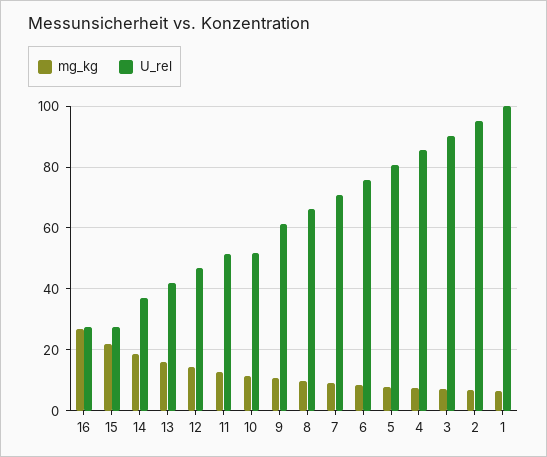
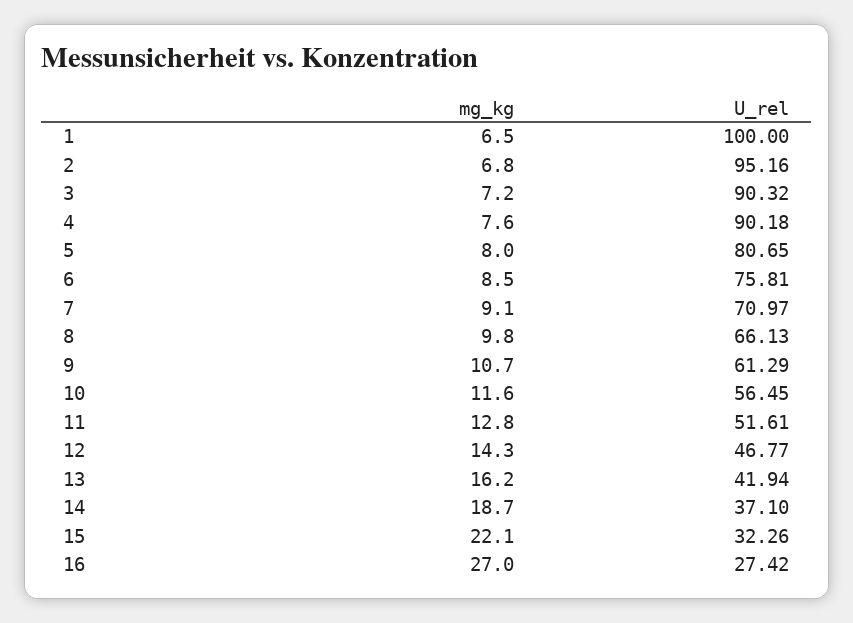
  {
    "mg_kg": {
      "16": 27,
      "15": 22.1,
      "14": 18.7,
      "13": 16.2,
      "12": 14.3,
      "11": 12.8,
      "10": 11.6,
      "9": 10.7,
      "8": 9.8,
      "7": 9.1,
      "6": 8.5,
      "5": 8,
      "4": 7.6,
      "3": 7.2,
      "2": 6.8,
      "1": 6.5
    },
    "U_rel": {
      "16": 27.42,
-     "15": 28,
+     "15": 32.26,
      "14": 37.1,
      "13": 41.94,
      "12": 46.77,
      "11": 51.61,
-     "10": 52,
+     "10": 56.45,
      "9": 61.29,
      "8": 66.13,
      "7": 70.97,
      "6": 75.81,
      "5": 80.65,
-     "4": 86,
+     "4": 90.18,
      "3": 90.32,
      "2": 95.16,
      "1": 100
    }
  }

